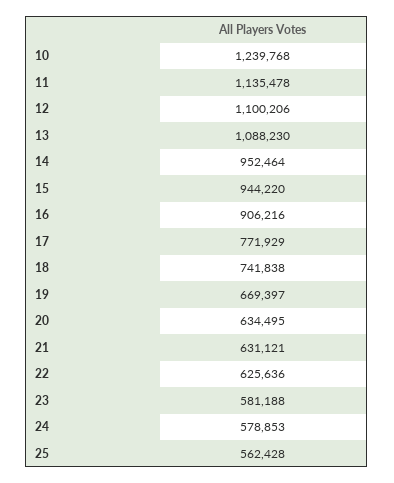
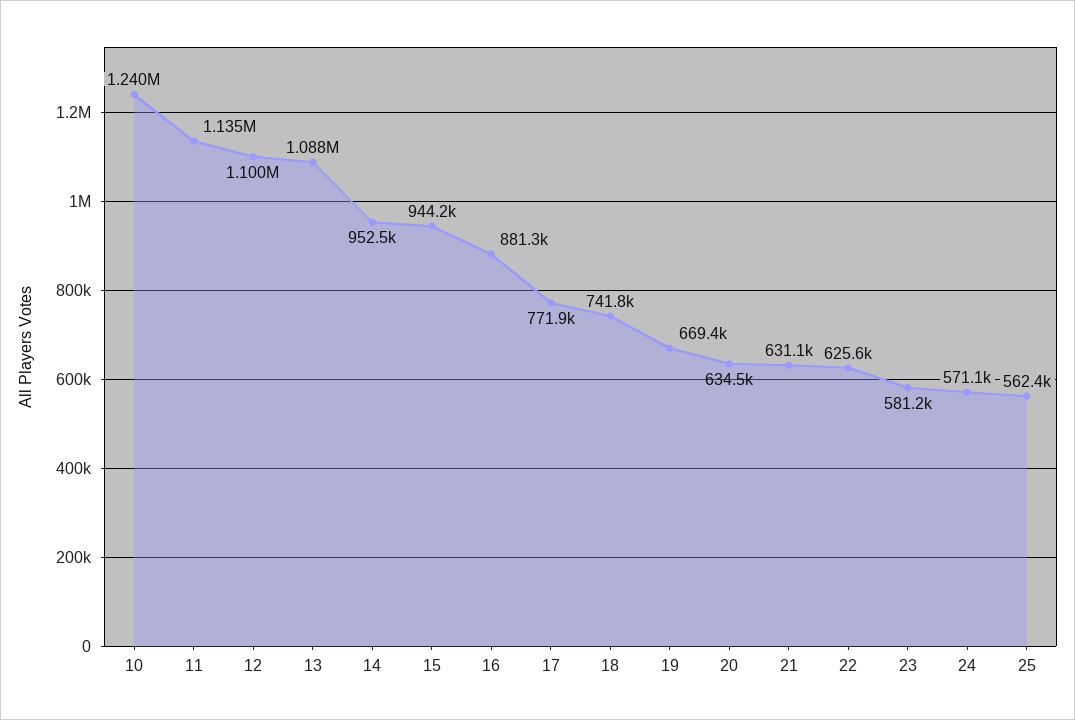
  {
    "10": 1239768,
    "11": 1135478,
    "12": 1100206,
    "13": 1088230,
    "14": 952464,
    "15": 944220,
-   "16": 906216,
+   "16": 881300,
    "17": 771929,
    "18": 741838,
    "19": 669397,
    "20": 634495,
    "21": 631121,
    "22": 625636,
    "23": 581188,
-   "24": 578853,
+   "24": 571100,
    "25": 562428
  }

